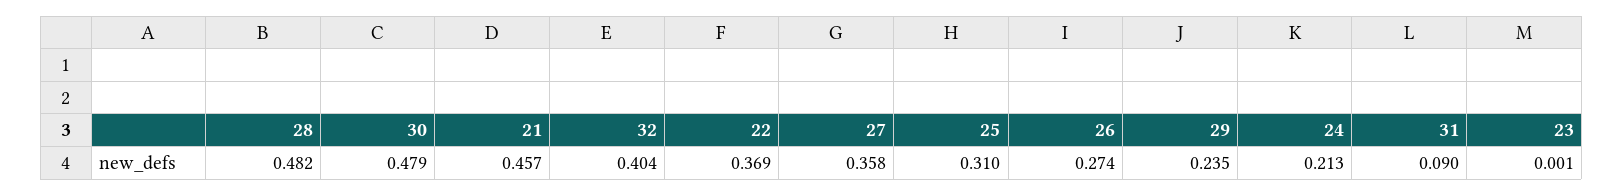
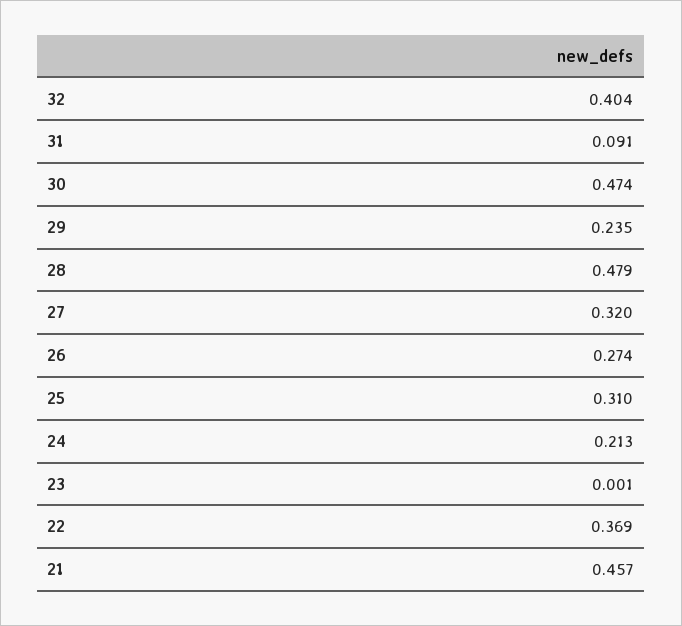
  {
-   "28": 0.482,
+   "28": 0.479,
-   "30": 0.479,
+   "30": 0.474,
    "21": 0.457,
    "32": 0.404,
    "22": 0.369,
-   "27": 0.358,
+   "27": 0.32,
    "25": 0.31,
    "26": 0.274,
    "29": 0.235,
    "24": 0.213,
-   "31": 0.09,
+   "31": 0.091,
    "23": 0.001
  }

